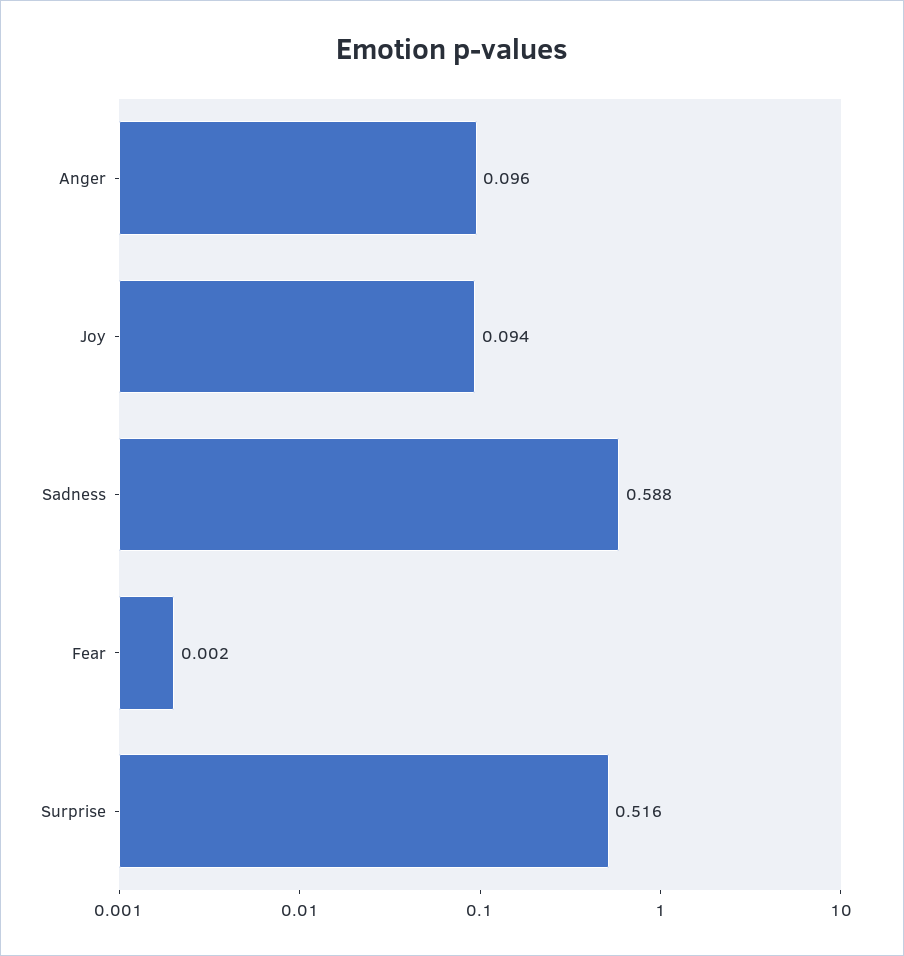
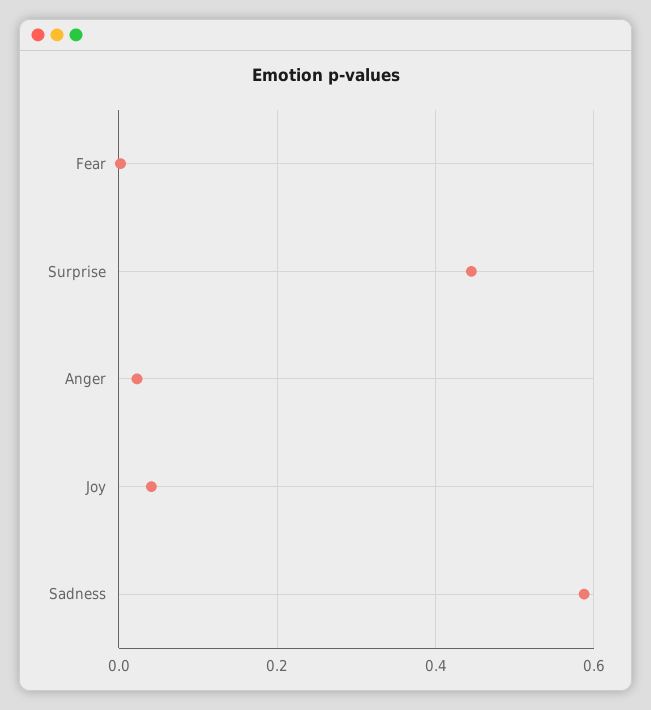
  {
-   "Anger": 0.096,
+   "Anger": 0.02,
-   "Joy": 0.094,
+   "Joy": 0.04,
    "Sadness": 0.588,
    "Fear": 0.002,
-   "Surprise": 0.516
+   "Surprise": 0.44
  }

